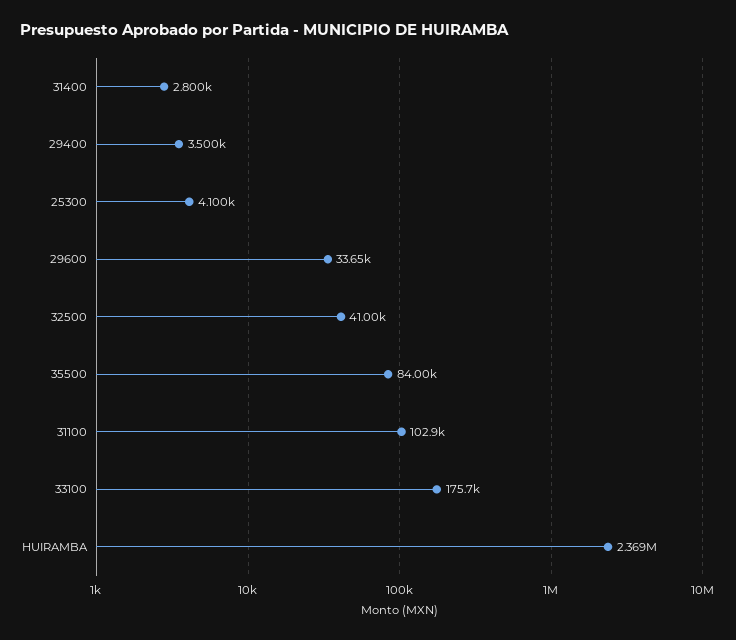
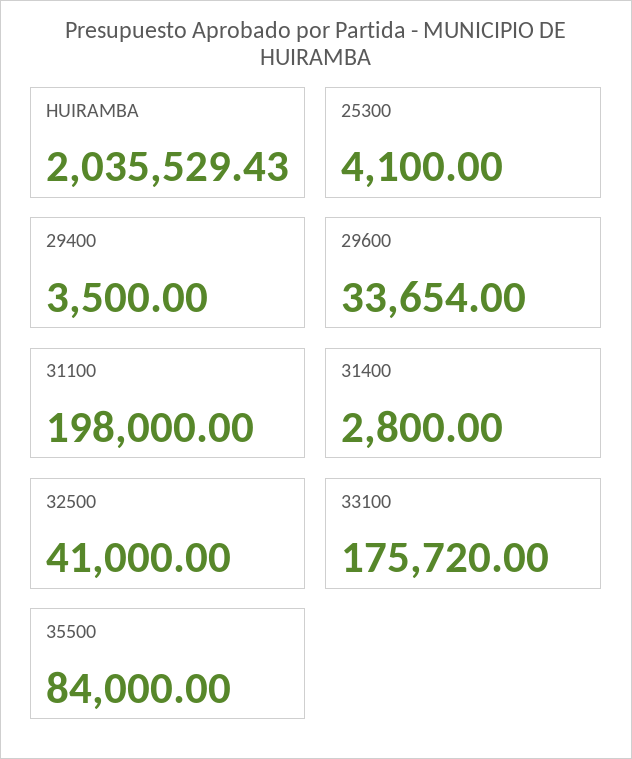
  {
    "31400": 2800,
    "29400": 3500,
    "25300": 4100,
    "29600": 33654,
    "32500": 41000,
    "35500": 84000,
-   "31100": 102900,
+   "31100": 198000,
    "33100": 175720,
-   "HUIRAMBA": 2369000
+   "HUIRAMBA": 2035529.43
  }

